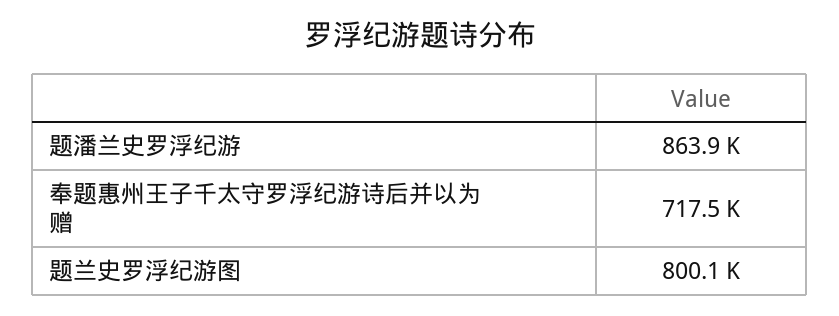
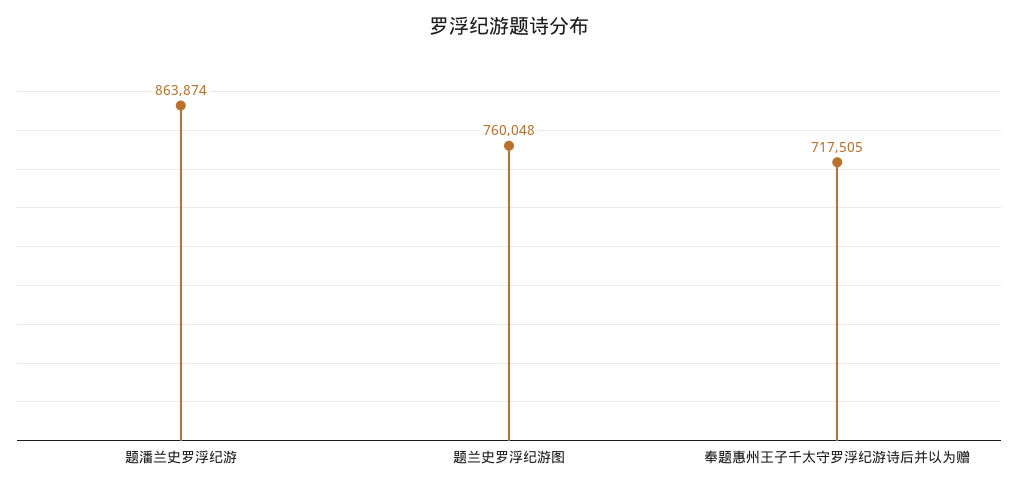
  {
    "题潘兰史罗浮纪游": 863874,
    "奉题惠州王子千太守罗浮纪游诗后并以为赠": 717505,
-   "题兰史罗浮纪游图": 800100
+   "题兰史罗浮纪游图": 760048
  }

